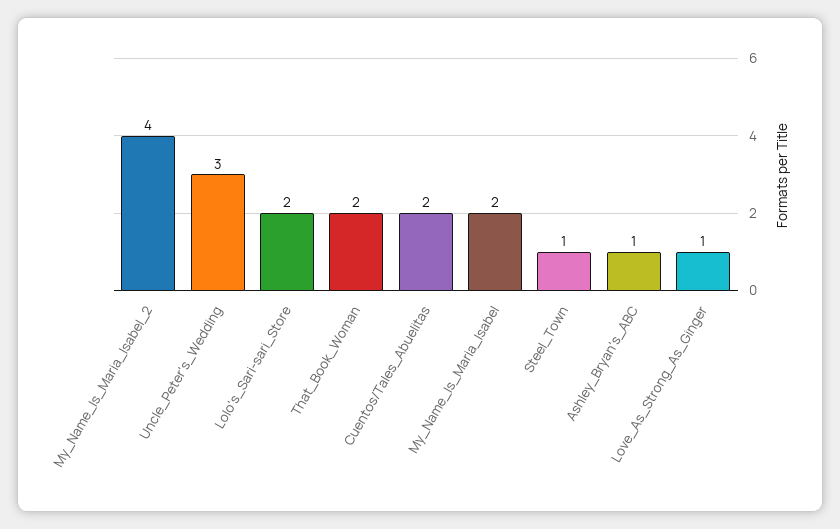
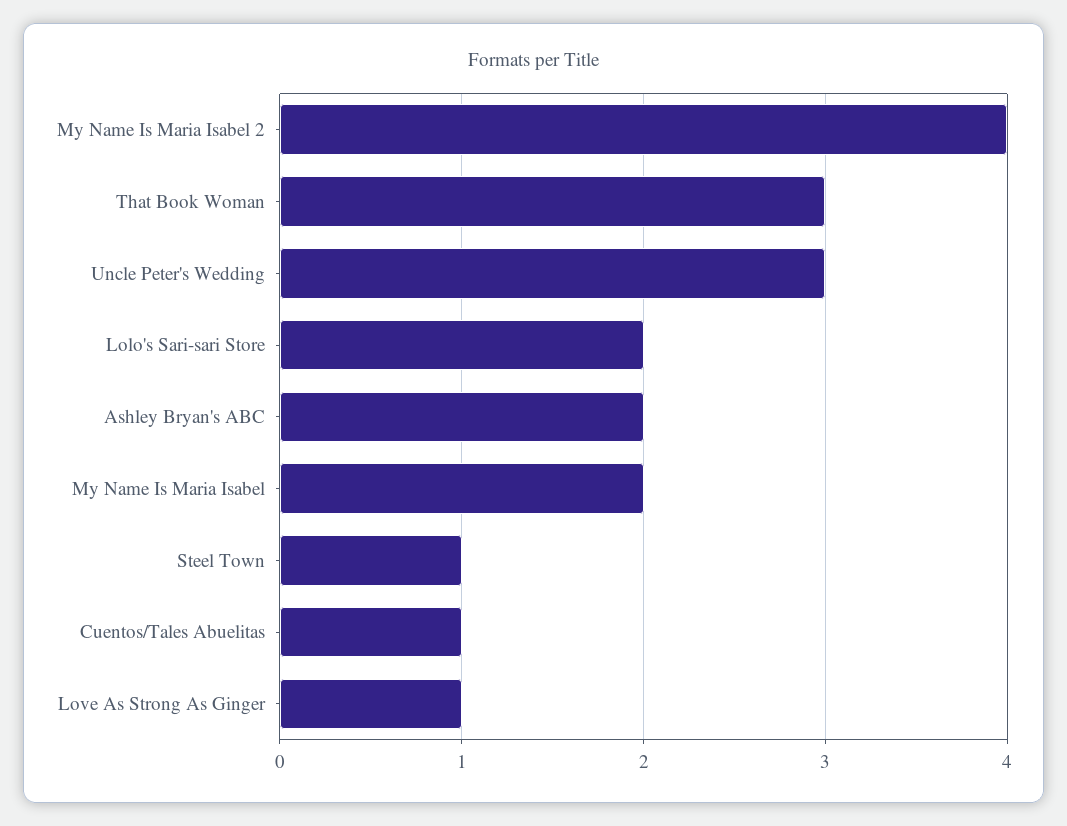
  {
    "My_Name_Is_Maria_Isabel_2": 4,
    "Uncle_Peter's_Wedding": 3,
    "Lolo's_Sari-sari_Store": 2,
-   "That_Book_Woman": 2,
+   "That_Book_Woman": 3,
-   "Cuentos/Tales_Abuelitas": 2,
+   "Cuentos/Tales_Abuelitas": 1,
    "My_Name_Is_Maria_Isabel": 2,
    "Steel_Town": 1,
-   "Ashley_Bryan's_ABC": 1,
+   "Ashley_Bryan's_ABC": 2,
    "Love_As_Strong_As_Ginger": 1
  }

